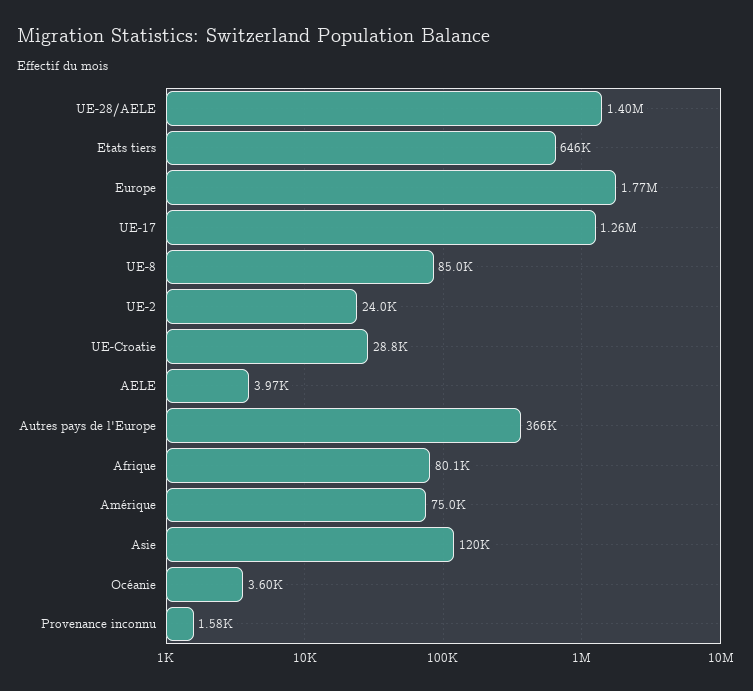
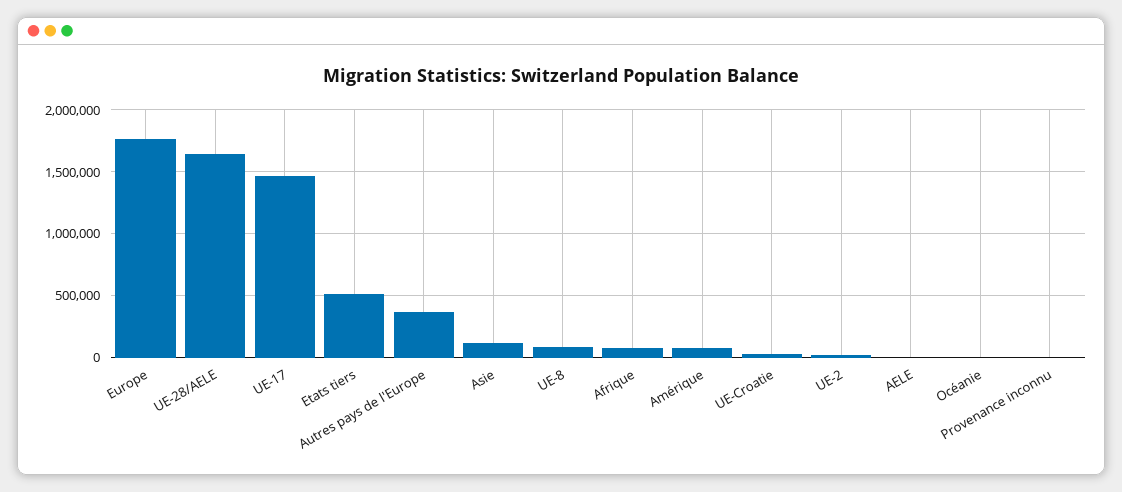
  {
-   "UE-28/AELE": 1400000,
+   "UE-28/AELE": 1650000,
-   "Etats tiers": 646000,
+   "Etats tiers": 500000,
    "Europe": 1770000,
-   "UE-17": 1260000,
+   "UE-17": 1450000,
    "UE-8": 85000,
    "UE-2": 24000,
    "UE-Croatie": 28800,
    "AELE": 3970,
    "Autres pays de l'Europe": 366000,
    "Afrique": 80100,
    "Amérique": 75000,
    "Asie": 120000,
    "Océanie": 3600,
    "Provenance inconnu": 1580
  }

